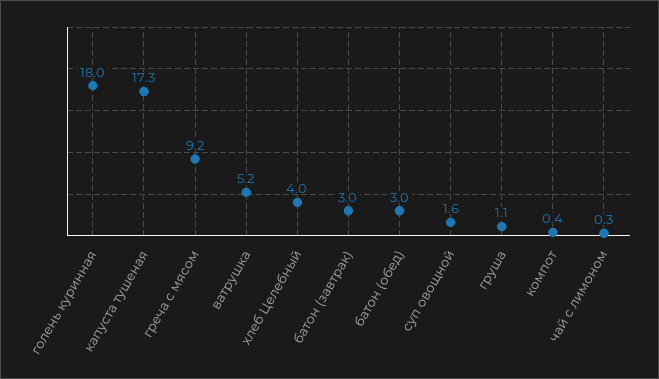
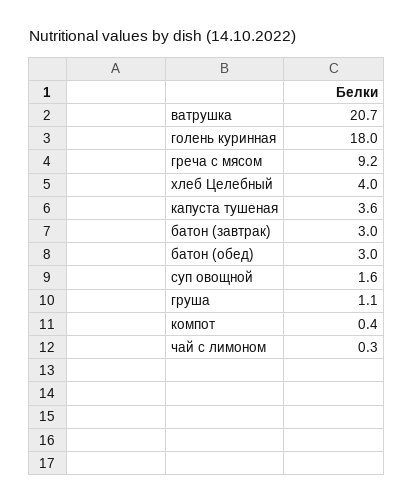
  {
    "голень куринная": 18,
-   "капуста тушеная": 17.3,
+   "капуста тушеная": 3.6,
    "греча с мясом": 9.2,
-   "ватрушка": 5.2,
+   "ватрушка": 20.7,
    "хлеб Целебный": 4,
    "батон (завтрак)": 3,
    "батон (обед)": 3,
    "суп овощной": 1.6,
    "груша": 1.1,
    "компот": 0.4,
    "чай с лимоном": 0.3
  }

